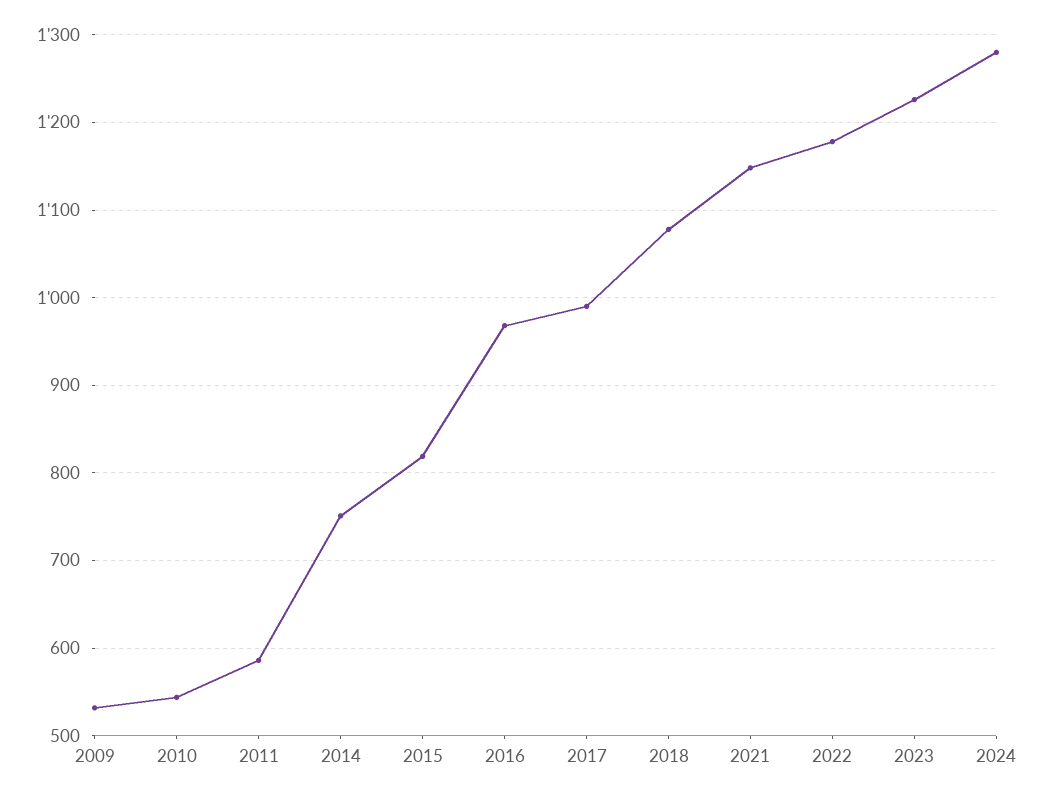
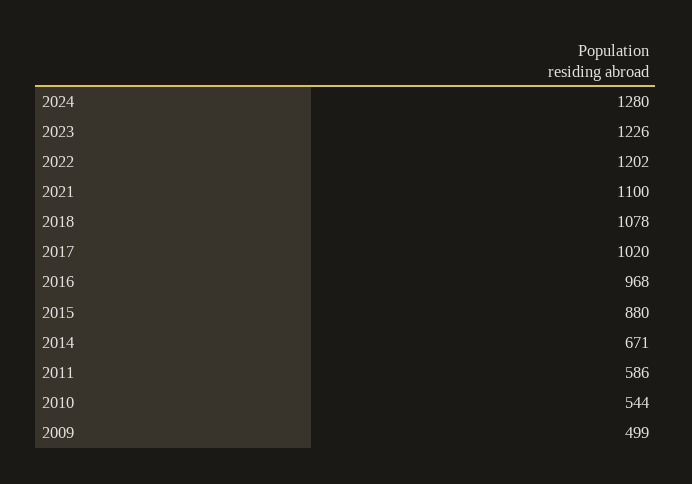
  {
-   "2009": 530,
+   "2009": 499,
    "2010": 544,
    "2011": 586,
-   "2014": 750,
+   "2014": 671,
-   "2015": 820,
+   "2015": 880,
    "2016": 968,
-   "2017": 990,
+   "2017": 1020,
    "2018": 1078,
-   "2021": 1150,
+   "2021": 1100,
-   "2022": 1180,
+   "2022": 1202,
    "2023": 1226,
    "2024": 1280
  }

